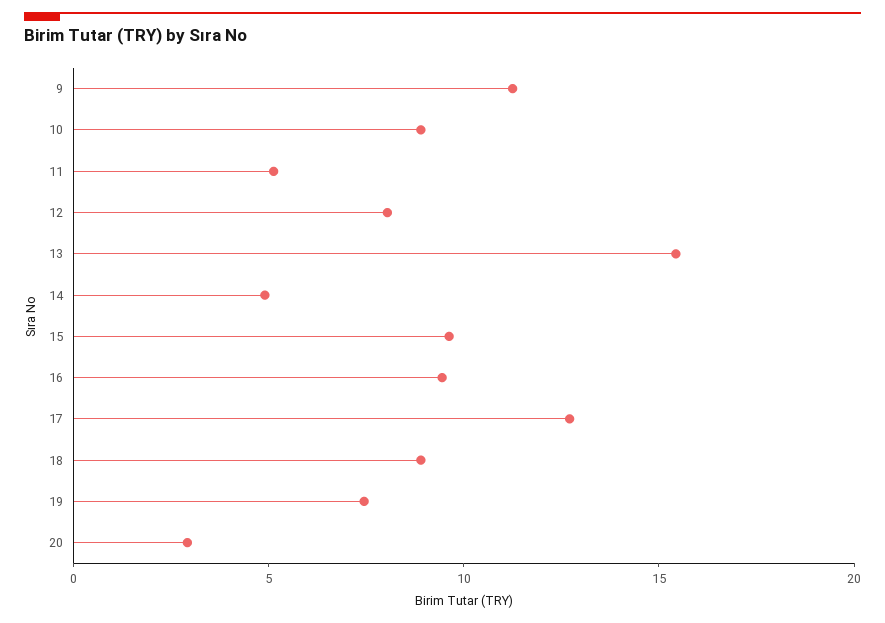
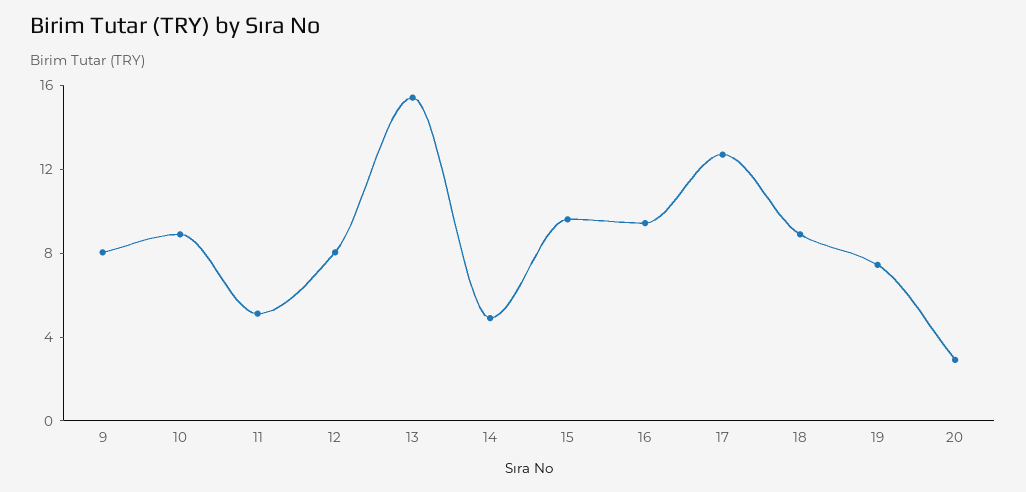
  {
-   "9": 11,
+   "9": 8,
    "10": 9,
    "11": 5,
    "12": 8,
    "13": 15,
    "14": 5,
    "15": 10,
    "16": 9,
    "17": 13,
    "18": 9,
    "19": 7,
    "20": 3
  }

